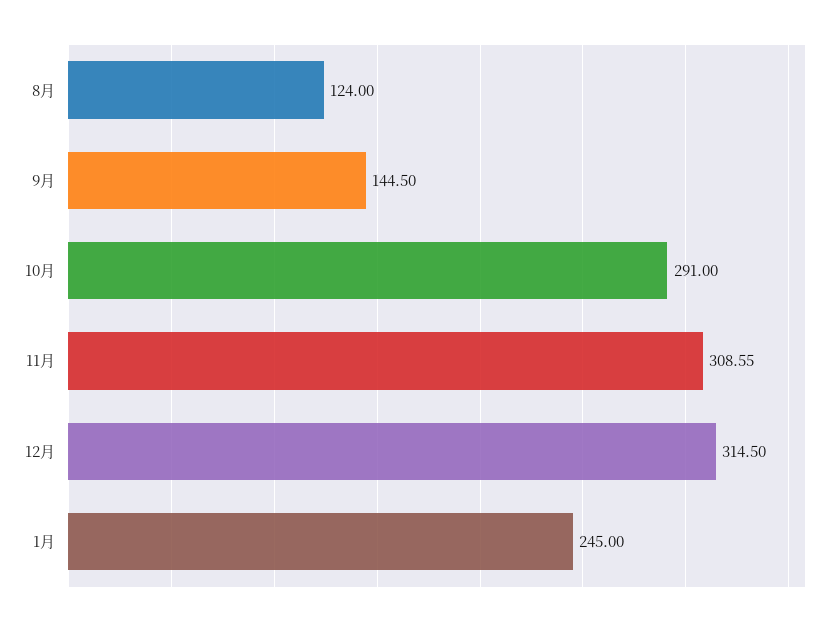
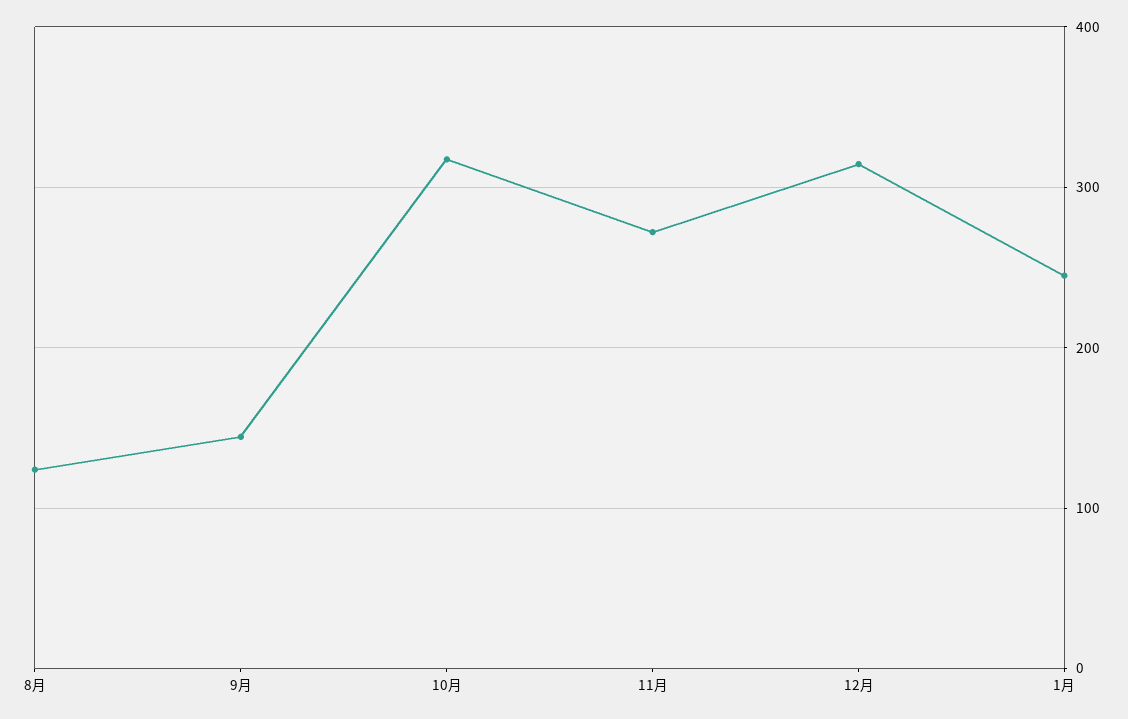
  {
    "8月": 124,
    "9月": 144.5,
-   "10月": 291,
+   "10月": 320,
-   "11月": 308.55,
+   "11月": 270,
    "12月": 314.5,
    "1月": 245
  }

